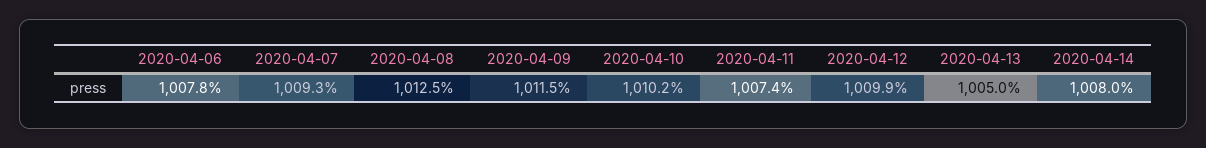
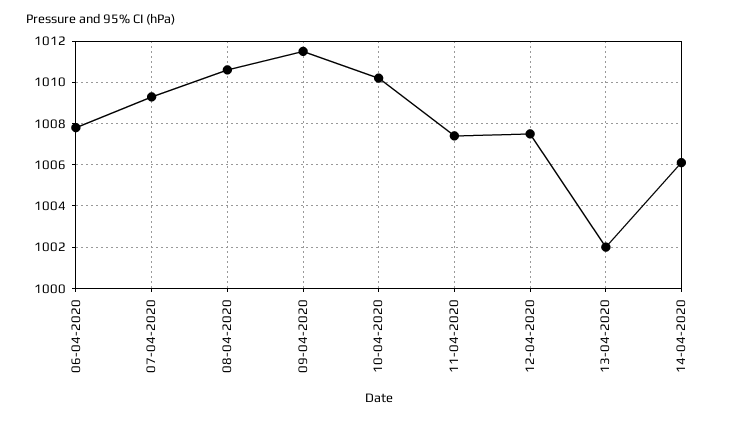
  {
    "2020-04-06": 1007.8,
    "2020-04-07": 1009.3,
-   "2020-04-08": 1012.5,
+   "2020-04-08": 1010.5,
    "2020-04-09": 1011.5,
    "2020-04-10": 1010.2,
    "2020-04-11": 1007.4,
-   "2020-04-12": 1009.9,
+   "2020-04-12": 1007.5,
-   "2020-04-13": 1005,
+   "2020-04-13": 1002,
-   "2020-04-14": 1008
+   "2020-04-14": 1006
  }

